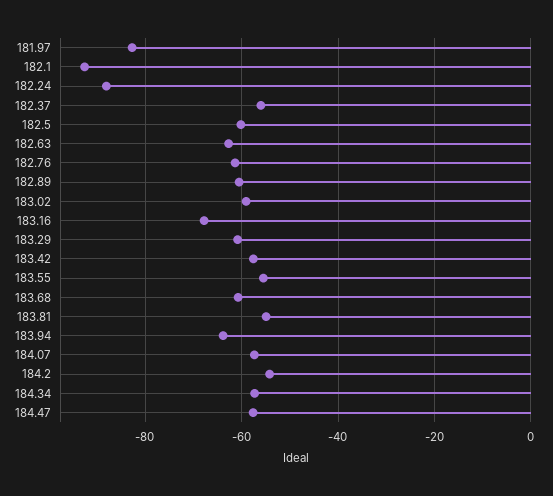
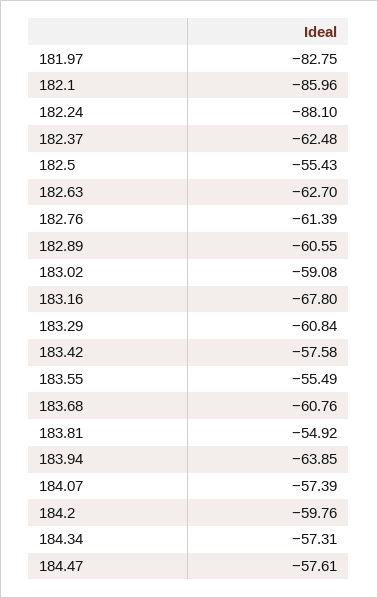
  {
    "181.97": -82.75,
-   "182.1": -92,
+   "182.1": -85.96,
    "182.24": -88.1,
-   "182.37": -56,
+   "182.37": -62.48,
-   "182.5": -60,
+   "182.5": -55.43,
    "182.63": -62.7,
    "182.76": -61.39,
    "182.89": -60.55,
    "183.02": -59.08,
    "183.16": -67.8,
    "183.29": -60.84,
    "183.42": -57.58,
    "183.55": -55.49,
    "183.68": -60.76,
    "183.81": -54.92,
    "183.94": -63.85,
    "184.07": -57.39,
-   "184.2": -54,
+   "184.2": -59.76,
    "184.34": -57.31,
    "184.47": -57.61
  }

